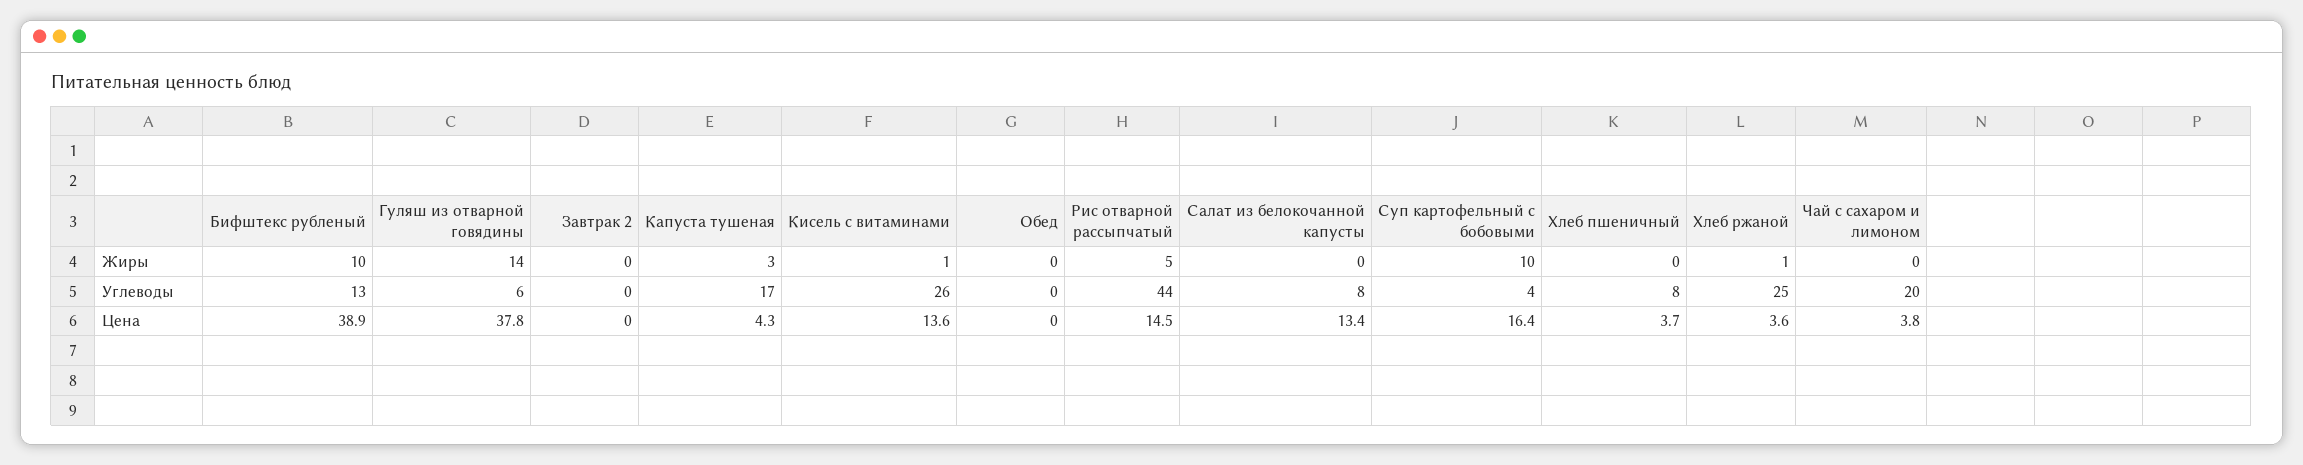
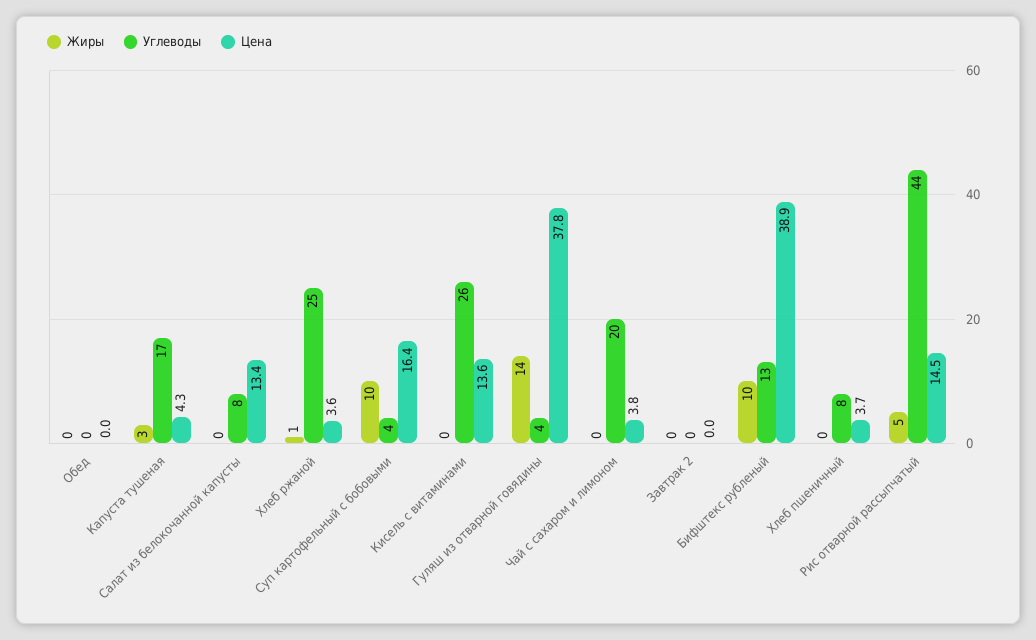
  {
    "Жиры": {
      "Бифштекс рубленый": 10,
      "Гуляш из отварной говядины": 14,
      "Завтрак 2": 0,
      "Капуста тушеная": 3,
-     "Кисель с витаминами": 1,
+     "Кисель с витаминами": 0,
      "Обед": 0,
      "Рис отварной рассыпчатый": 5,
      "Салат из белокочанной капусты": 0,
      "Суп картофельный с бобовыми": 10,
      "Хлеб пшеничный": 0,
      "Хлеб ржаной": 1,
      "Чай с сахаром и лимоном": 0
    },
    "Углеводы": {
      "Бифштекс рубленый": 13,
-     "Гуляш из отварной говядины": 6,
+     "Гуляш из отварной говядины": 4,
      "Завтрак 2": 0,
      "Капуста тушеная": 17,
      "Кисель с витаминами": 26,
      "Обед": 0,
      "Рис отварной рассыпчатый": 44,
      "Салат из белокочанной капусты": 8,
      "Суп картофельный с бобовыми": 4,
      "Хлеб пшеничный": 8,
      "Хлеб ржаной": 25,
      "Чай с сахаром и лимоном": 20
    },
    "Цена": {
      "Бифштекс рубленый": 38.9,
      "Гуляш из отварной говядины": 37.8,
      "Завтрак 2": 0,
      "Капуста тушеная": 4.3,
      "Кисель с витаминами": 13.6,
      "Обед": 0,
      "Рис отварной рассыпчатый": 14.5,
      "Салат из белокочанной капусты": 13.4,
      "Суп картофельный с бобовыми": 16.4,
      "Хлеб пшеничный": 3.7,
      "Хлеб ржаной": 3.6,
      "Чай с сахаром и лимоном": 3.8
    }
  }

